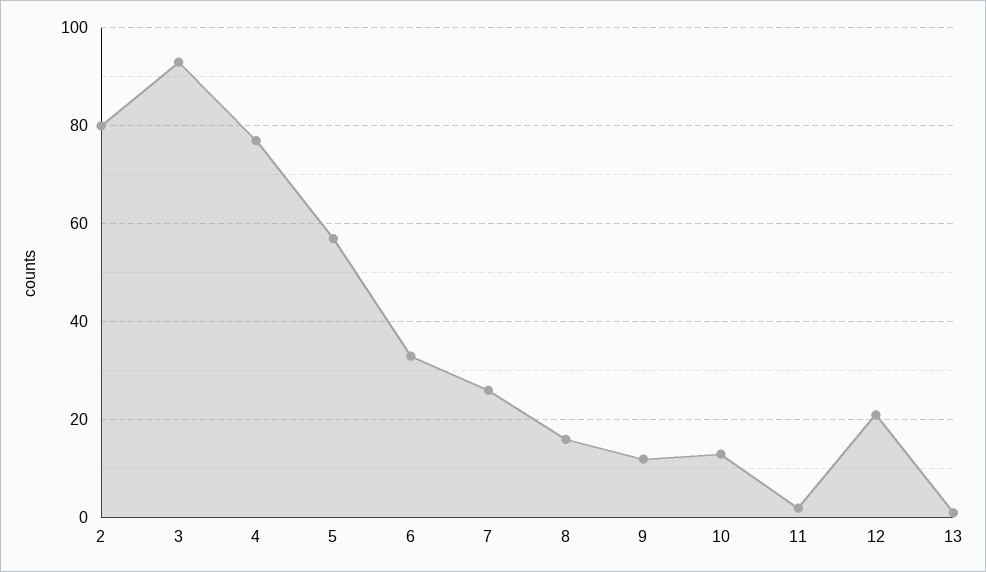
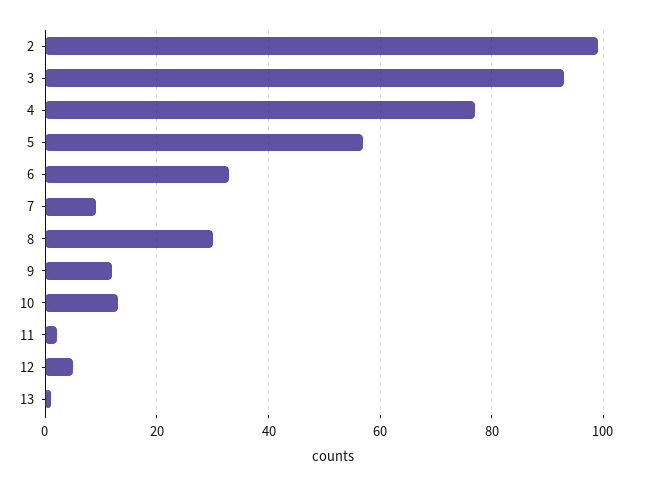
  {
-   "2": 80,
+   "2": 100,
    "3": 95,
    "4": 75,
    "5": 55,
    "6": 35,
-   "7": 25,
+   "7": 10,
-   "8": 15,
+   "8": 30,
    "9": 10,
    "10": 15,
    "11": 0,
-   "12": 20,
+   "12": 5,
    "13": 0
  }

